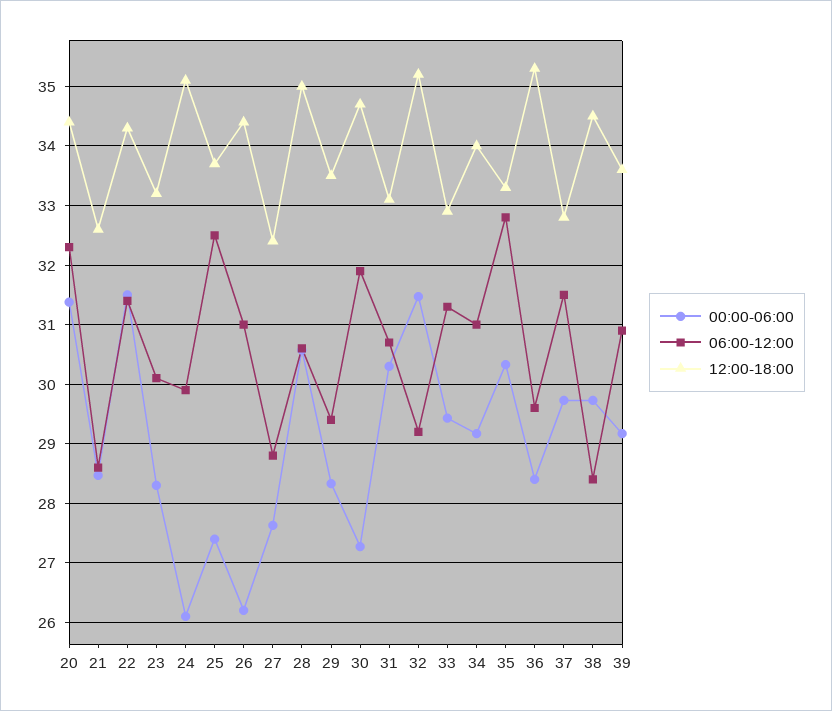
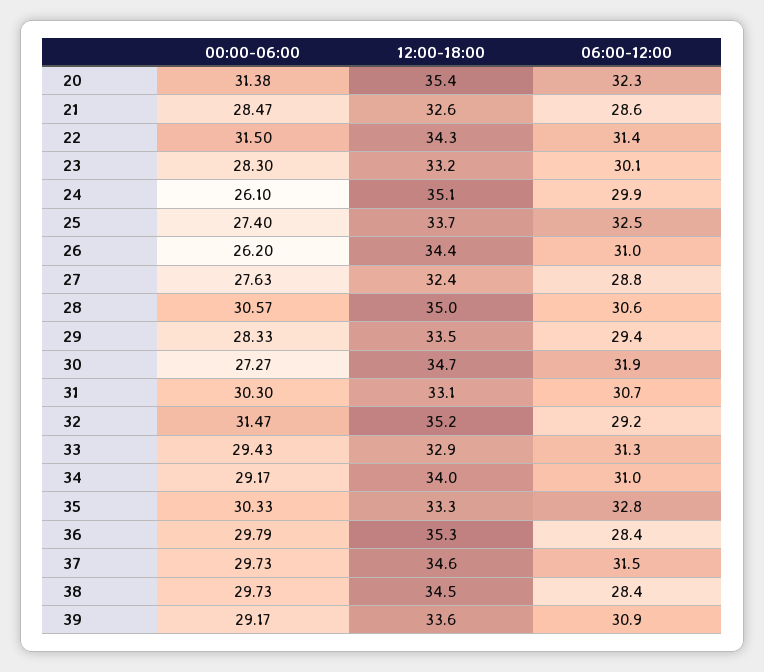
  {
    "00:00-06:00": {
      "20": 31.38,
      "21": 28.47,
      "22": 31.5,
      "23": 28.3,
      "24": 26.1,
      "25": 27.4,
      "26": 26.2,
      "27": 27.63,
      "28": 30.57,
      "29": 28.33,
      "30": 27.27,
      "31": 30.3,
      "32": 31.47,
      "33": 29.43,
      "34": 29.17,
      "35": 30.33,
-     "36": 28.4,
+     "36": 29.79,
      "37": 29.73,
      "38": 29.73,
      "39": 29.17
    },
    "06:00-12:00": {
      "20": 32.3,
      "21": 28.6,
      "22": 31.4,
      "23": 30.1,
      "24": 29.9,
      "25": 32.5,
      "26": 31,
      "27": 28.8,
      "28": 30.6,
      "29": 29.4,
      "30": 31.9,
      "31": 30.7,
      "32": 29.2,
      "33": 31.3,
      "34": 31,
      "35": 32.8,
-     "36": 29.6,
+     "36": 28.4,
      "37": 31.5,
      "38": 28.4,
      "39": 30.9
    },
    "12:00-18:00": {
-     "20": 34.4,
+     "20": 35.4,
      "21": 32.6,
      "22": 34.3,
      "23": 33.2,
      "24": 35.1,
      "25": 33.7,
      "26": 34.4,
      "27": 32.4,
      "28": 35,
      "29": 33.5,
      "30": 34.7,
      "31": 33.1,
      "32": 35.2,
      "33": 32.9,
      "34": 34,
      "35": 33.3,
      "36": 35.3,
-     "37": 32.8,
+     "37": 34.6,
      "38": 34.5,
      "39": 33.6
    }
  }

